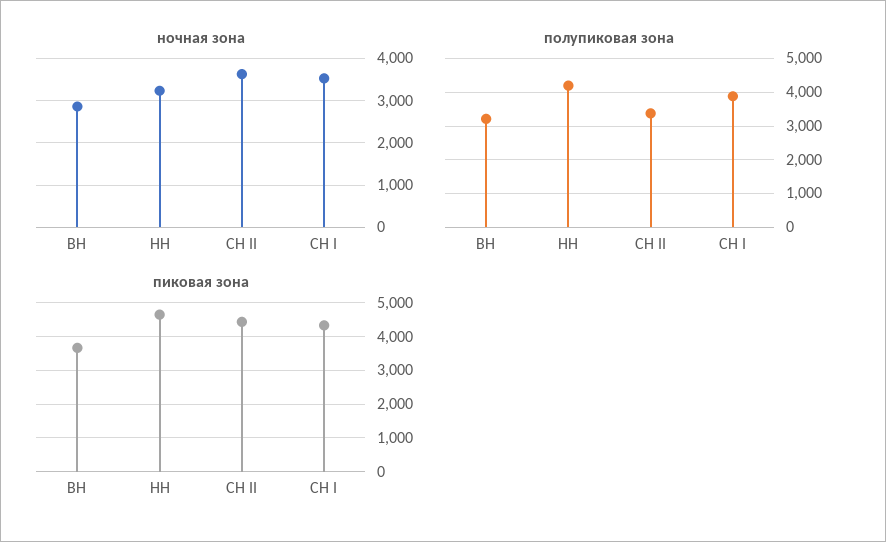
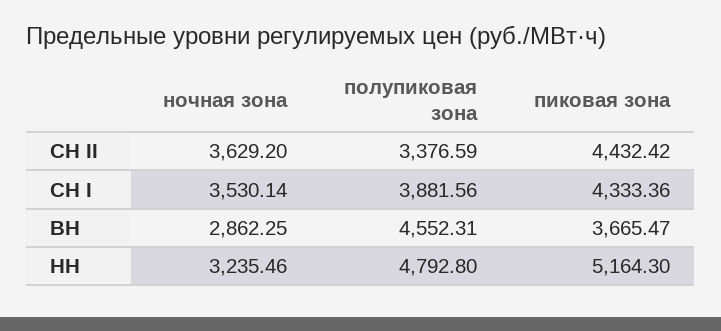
  {
    "ночная зона": {
      "ВН": 2862.25,
      "НН": 3235.46,
      "СН II": 3629.2,
      "СН I": 3530.14
    },
    "полупиковая зона": {
-     "ВН": 3200,
+     "ВН": 4552.31,
-     "НН": 4200,
+     "НН": 4792.8,
      "СН II": 3376.59,
      "СН I": 3881.56
    },
    "пиковая зона": {
      "ВН": 3665.47,
-     "НН": 4600,
+     "НН": 5164.3,
      "СН II": 4432.42,
      "СН I": 4333.36
    }
  }

